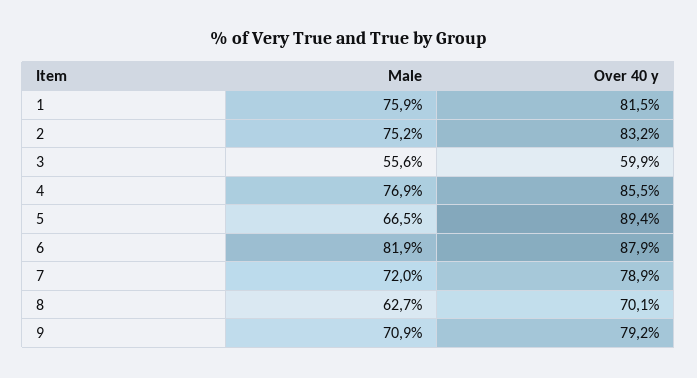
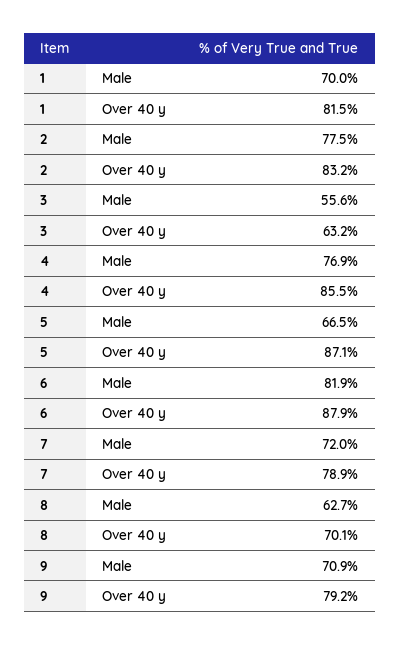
  {
    "Male": {
-     "1": 75.9,
+     "1": 70,
-     "2": 75.2,
+     "2": 77.5,
      "3": 55.6,
      "4": 76.9,
      "5": 66.5,
      "6": 81.9,
      "7": 72,
      "8": 62.7,
      "9": 70.9
    },
    "Over 40 y": {
      "1": 81.5,
      "2": 83.2,
-     "3": 59.9,
+     "3": 63.2,
      "4": 85.5,
-     "5": 89.4,
+     "5": 87.1,
      "6": 87.9,
      "7": 78.9,
      "8": 70.1,
      "9": 79.2
    }
  }

